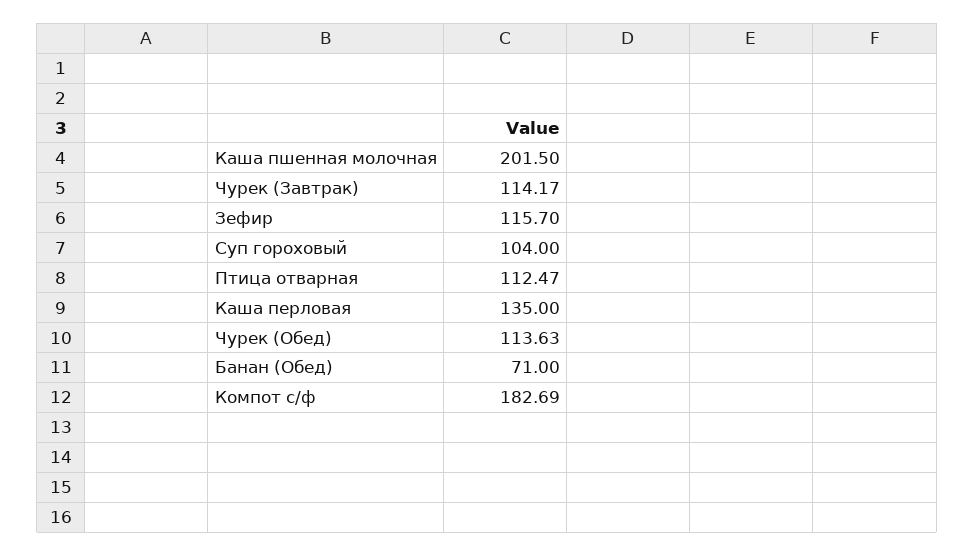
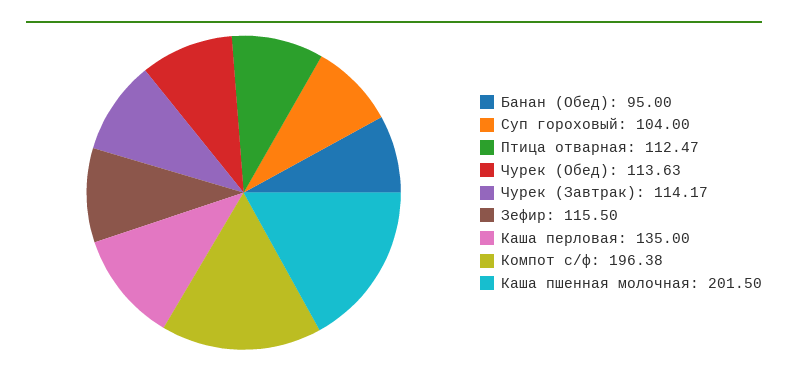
  {
    "Каша пшенная молочная": 201.5,
    "Чурек (Завтрак)": 114.17,
-   "Зефир": 115.7,
+   "Зефир": 115.5,
    "Суп гороховый": 104,
    "Птица отварная": 112.47,
    "Каша перловая": 135,
    "Чурек (Обед)": 113.63,
-   "Банан (Обед)": 71,
+   "Банан (Обед)": 95,
-   "Компот с/ф": 182.69
+   "Компот с/ф": 196.38
  }

